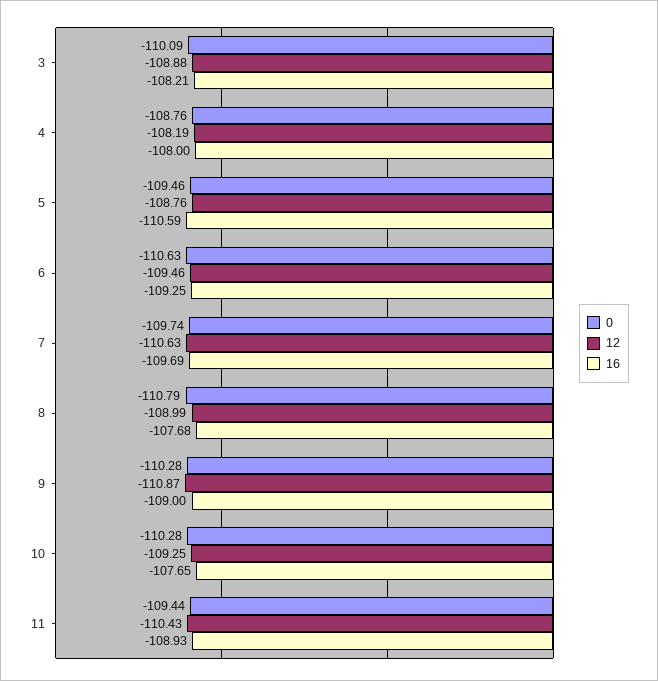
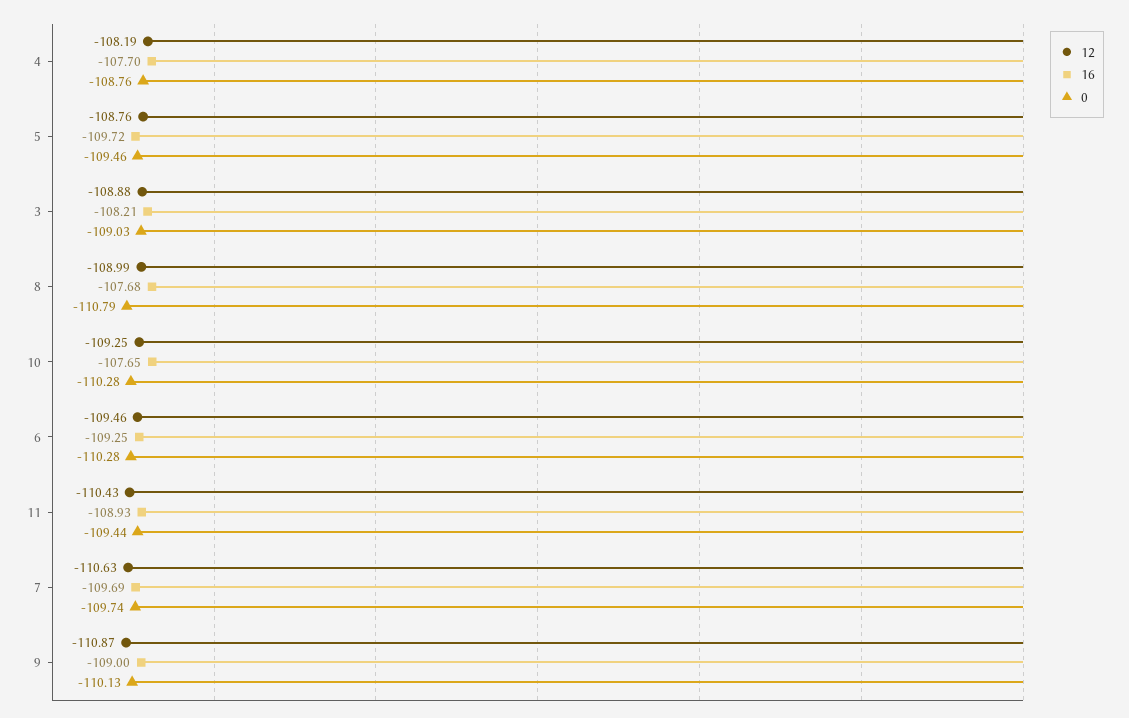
  {
    "0": {
-     "3": -110.09,
+     "3": -109.03,
      "4": -108.76,
      "5": -109.46,
-     "6": -110.63,
+     "6": -110.28,
      "7": -109.74,
      "8": -110.79,
-     "9": -110.28,
+     "9": -110.13,
      "10": -110.28,
      "11": -109.44
    },
    "12": {
      "3": -108.88,
      "4": -108.19,
      "5": -108.76,
      "6": -109.46,
      "7": -110.63,
      "8": -108.99,
      "9": -110.87,
      "10": -109.25,
      "11": -110.43
    },
    "16": {
      "3": -108.21,
-     "4": -108,
+     "4": -107.7,
-     "5": -110.59,
+     "5": -109.72,
      "6": -109.25,
      "7": -109.69,
      "8": -107.68,
      "9": -109,
      "10": -107.65,
      "11": -108.93
    }
  }

